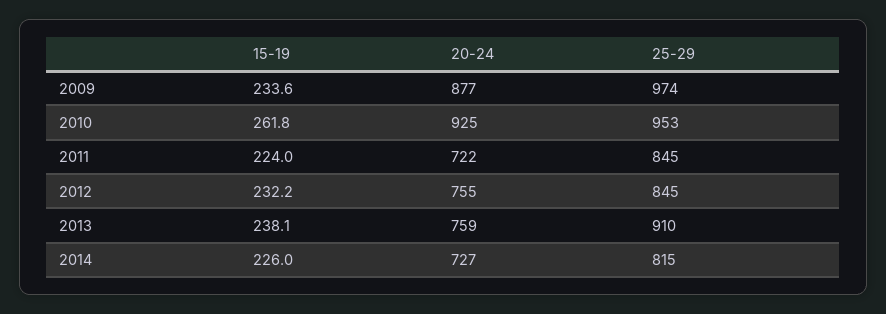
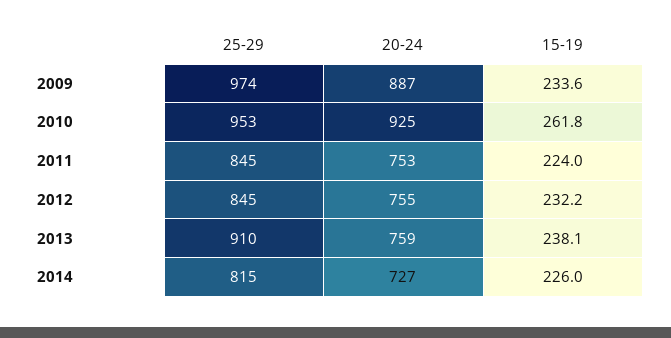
  {
    "15-19": {
      "2009": 233.6,
      "2010": 261.8,
      "2011": 224,
      "2012": 232.2,
      "2013": 238.1,
      "2014": 226
    },
    "20-24": {
-     "2009": 877,
+     "2009": 887,
      "2010": 925,
-     "2011": 722,
+     "2011": 753,
      "2012": 755,
      "2013": 759,
      "2014": 727
    },
    "25-29": {
      "2009": 974,
      "2010": 953,
      "2011": 845,
      "2012": 845,
      "2013": 910,
      "2014": 815
    }
  }

